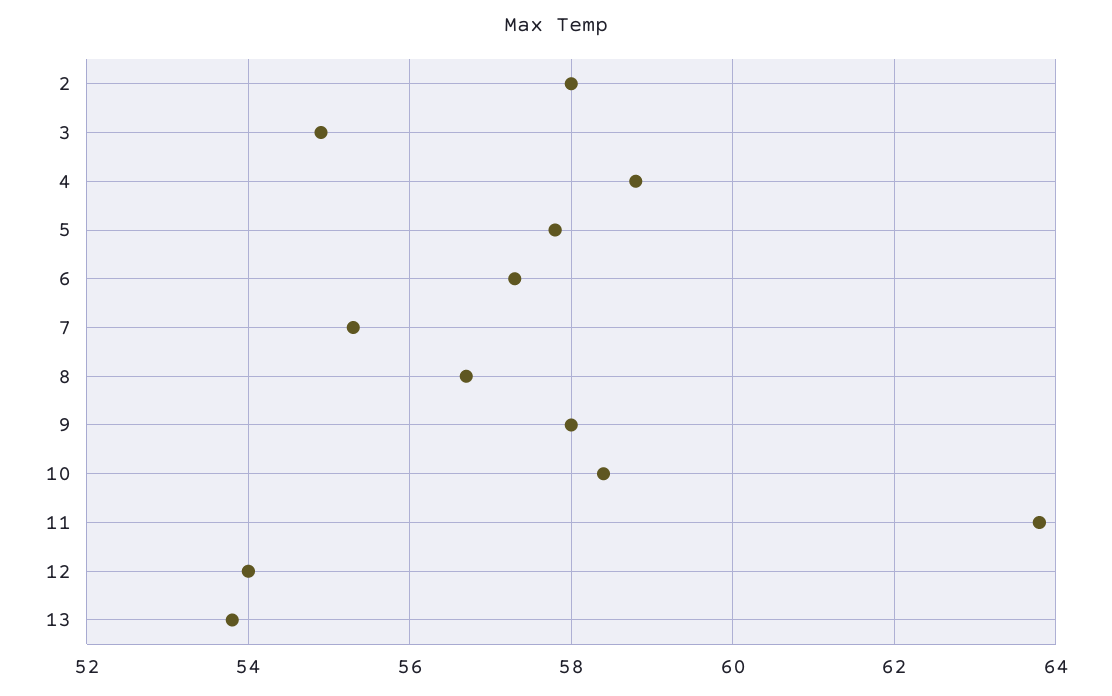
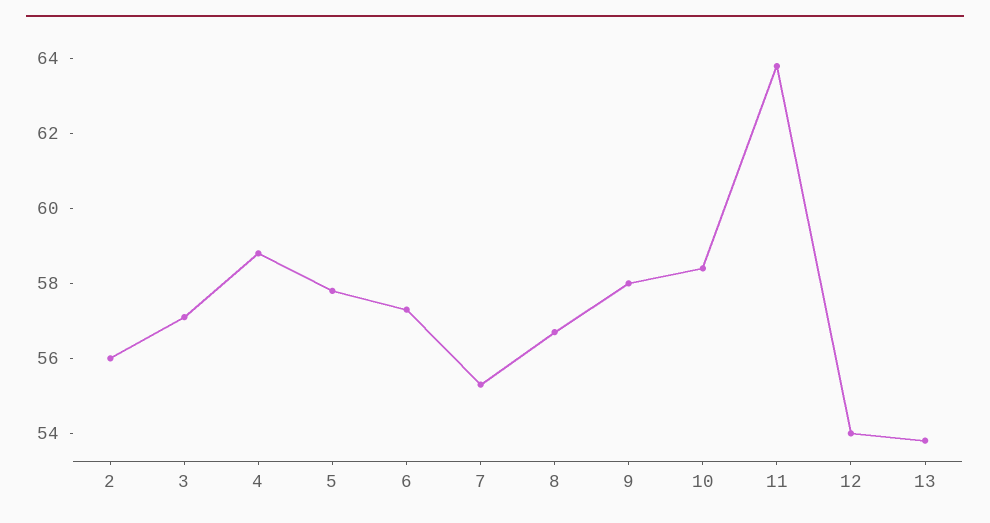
  {
-   "2": 58,
+   "2": 56,
-   "3": 55,
+   "3": 57,
    "4": 59,
    "5": 58,
    "6": 57.5,
    "7": 55.5,
    "8": 56.5,
    "9": 58,
    "10": 58.5,
    "11": 64,
    "12": 54,
    "13": 54
  }

